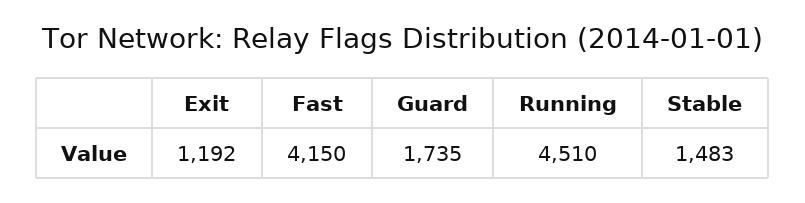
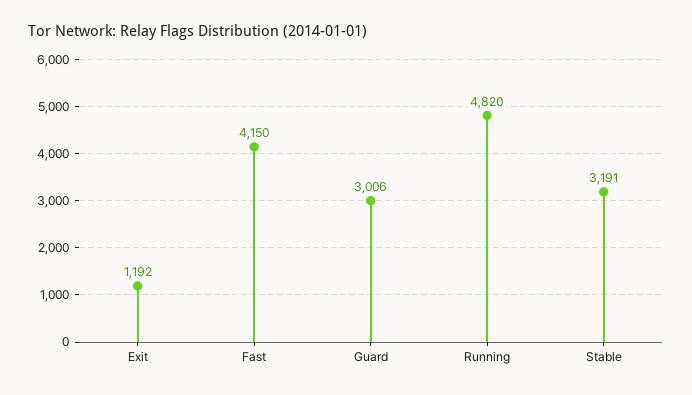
  {
    "Exit": 1192,
    "Fast": 4150,
-   "Guard": 1735,
+   "Guard": 3006,
-   "Running": 4510,
+   "Running": 4820,
-   "Stable": 1483
+   "Stable": 3191
  }

